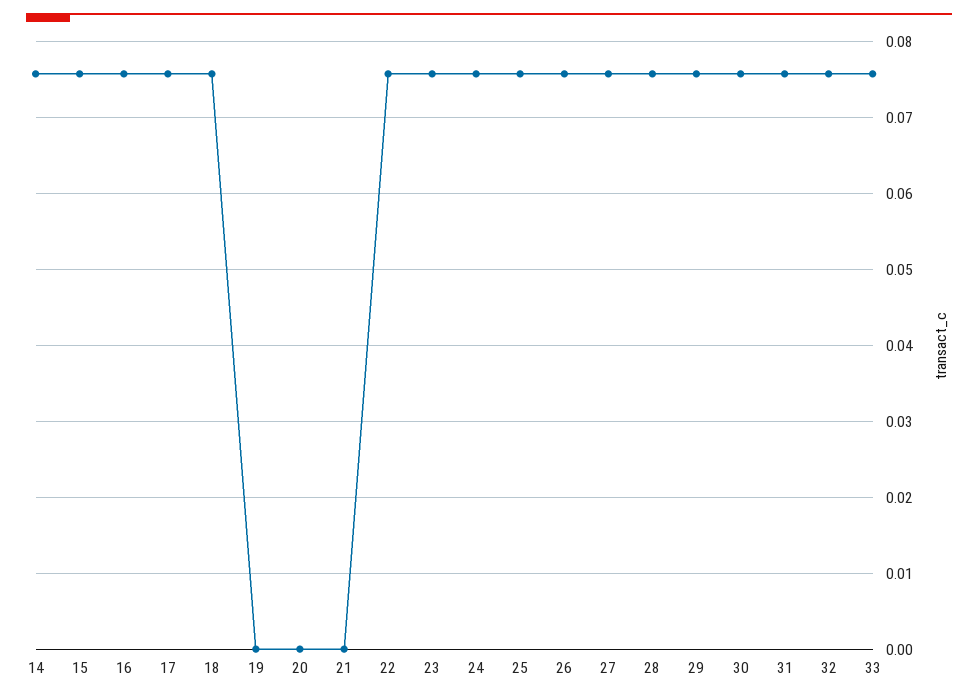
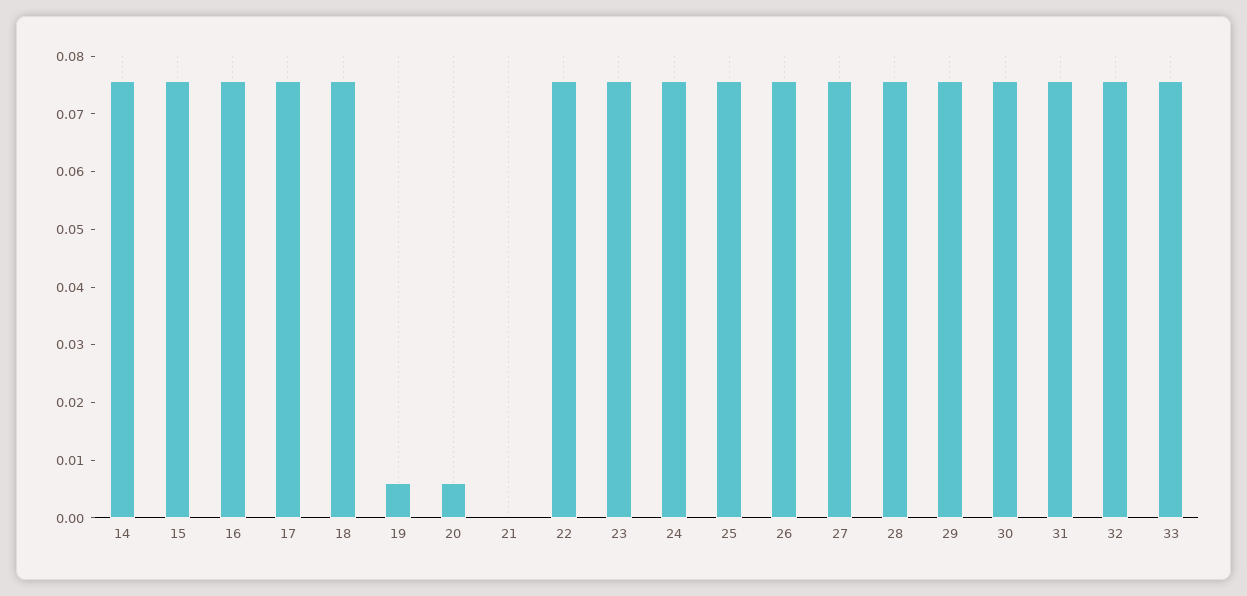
  {
    "14": 0.076,
    "15": 0.076,
    "16": 0.076,
    "17": 0.076,
    "18": 0.076,
-   "19": 0,
+   "19": 0.006,
-   "20": 0,
+   "20": 0.006,
    "21": 0,
    "22": 0.076,
    "23": 0.076,
    "24": 0.076,
    "25": 0.076,
    "26": 0.076,
    "27": 0.076,
    "28": 0.076,
    "29": 0.076,
    "30": 0.076,
    "31": 0.076,
    "32": 0.076,
    "33": 0.076
  }

